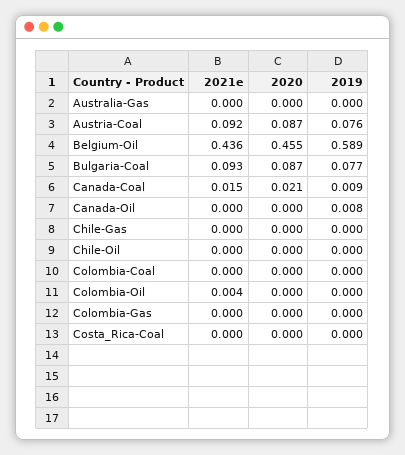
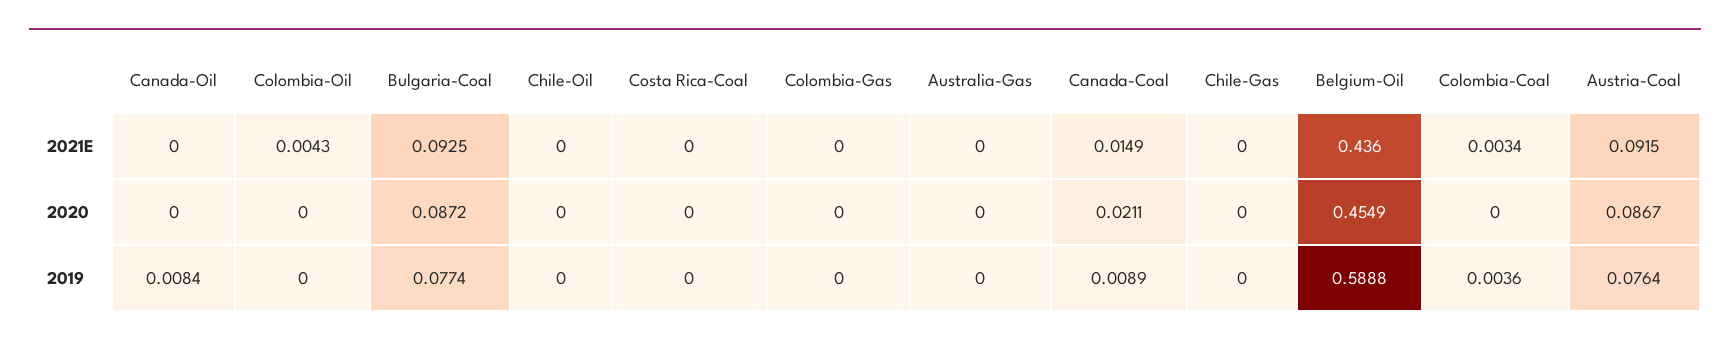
  {
    "2021e": {
      "Australia-Gas": 0,
      "Austria-Coal": 0.0915,
      "Belgium-Oil": 0.436,
      "Bulgaria-Coal": 0.0925,
      "Canada-Coal": 0.0149,
      "Canada-Oil": 0,
      "Chile-Gas": 0,
      "Chile-Oil": 0,
-     "Colombia-Coal": 0,
+     "Colombia-Coal": 0.0034,
      "Colombia-Oil": 0.0043,
      "Colombia-Gas": 0,
      "Costa_Rica-Coal": 0
    },
    "2020": {
      "Australia-Gas": 0,
      "Austria-Coal": 0.0867,
      "Belgium-Oil": 0.4549,
      "Bulgaria-Coal": 0.0872,
      "Canada-Coal": 0.0211,
      "Canada-Oil": 0,
      "Chile-Gas": 0,
      "Chile-Oil": 0,
      "Colombia-Coal": 0,
      "Colombia-Oil": 0,
      "Colombia-Gas": 0,
      "Costa_Rica-Coal": 0
    },
    "2019": {
      "Australia-Gas": 0,
      "Austria-Coal": 0.0764,
      "Belgium-Oil": 0.5888,
      "Bulgaria-Coal": 0.0774,
      "Canada-Coal": 0.0089,
      "Canada-Oil": 0.0084,
      "Chile-Gas": 0,
      "Chile-Oil": 0,
-     "Colombia-Coal": 0,
+     "Colombia-Coal": 0.0036,
      "Colombia-Oil": 0,
      "Colombia-Gas": 0,
      "Costa_Rica-Coal": 0
    }
  }

